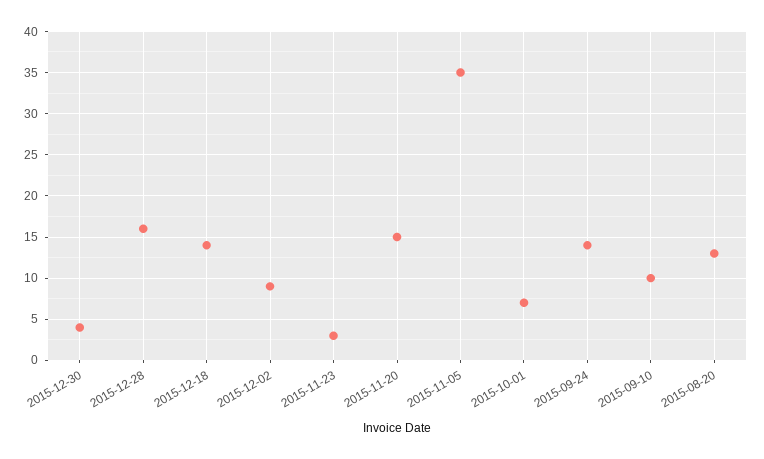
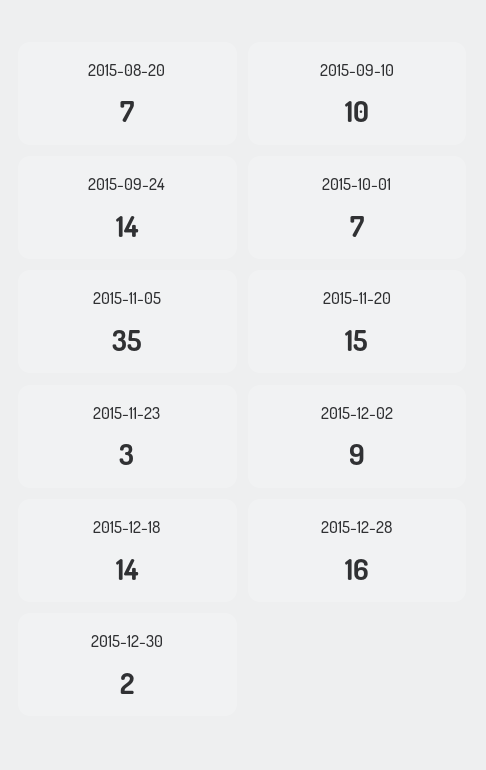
  {
-   "2015-12-30": 4,
+   "2015-12-30": 2,
    "2015-12-28": 16,
    "2015-12-18": 14,
    "2015-12-02": 9,
    "2015-11-23": 3,
    "2015-11-20": 15,
    "2015-11-05": 35,
    "2015-10-01": 7,
    "2015-09-24": 14,
    "2015-09-10": 10,
-   "2015-08-20": 13
+   "2015-08-20": 7
  }

